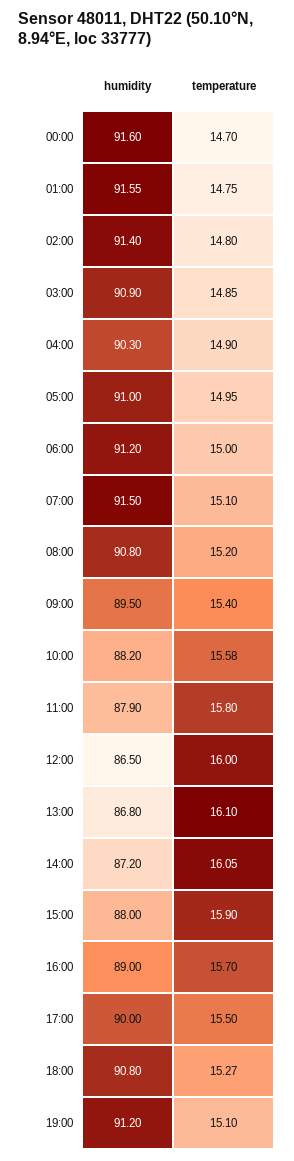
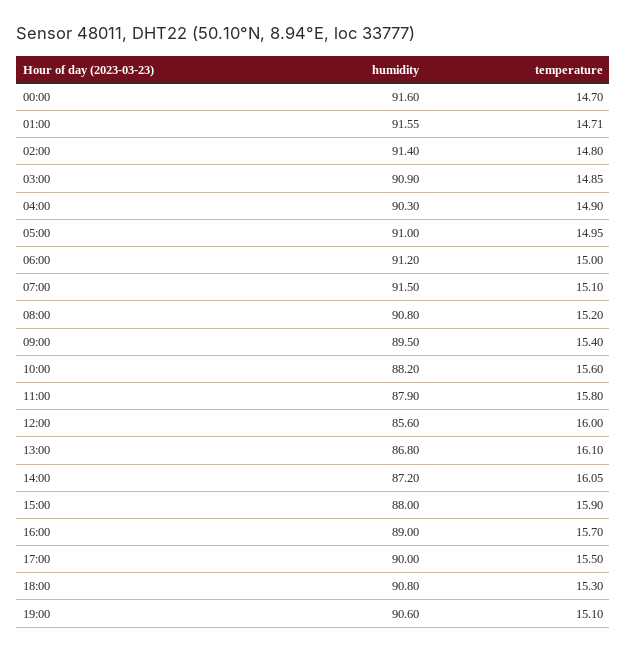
  {
    "humidity": {
      "00:00": 91.6,
      "01:00": 91.55,
      "02:00": 91.4,
      "03:00": 90.9,
      "04:00": 90.3,
      "05:00": 91,
      "06:00": 91.2,
      "07:00": 91.5,
      "08:00": 90.8,
      "09:00": 89.5,
      "10:00": 88.2,
      "11:00": 87.9,
-     "12:00": 86.5,
+     "12:00": 85.6,
      "13:00": 86.8,
      "14:00": 87.2,
      "15:00": 88,
      "16:00": 89,
      "17:00": 90,
      "18:00": 90.8,
-     "19:00": 91.2
+     "19:00": 90.6
    },
    "temperature": {
      "00:00": 14.7,
-     "01:00": 14.75,
+     "01:00": 14.71,
      "02:00": 14.8,
      "03:00": 14.85,
      "04:00": 14.9,
      "05:00": 14.95,
      "06:00": 15,
      "07:00": 15.1,
      "08:00": 15.2,
      "09:00": 15.4,
-     "10:00": 15.58,
+     "10:00": 15.6,
      "11:00": 15.8,
      "12:00": 16,
      "13:00": 16.1,
      "14:00": 16.05,
      "15:00": 15.9,
      "16:00": 15.7,
      "17:00": 15.5,
-     "18:00": 15.27,
+     "18:00": 15.3,
      "19:00": 15.1
    }
  }

